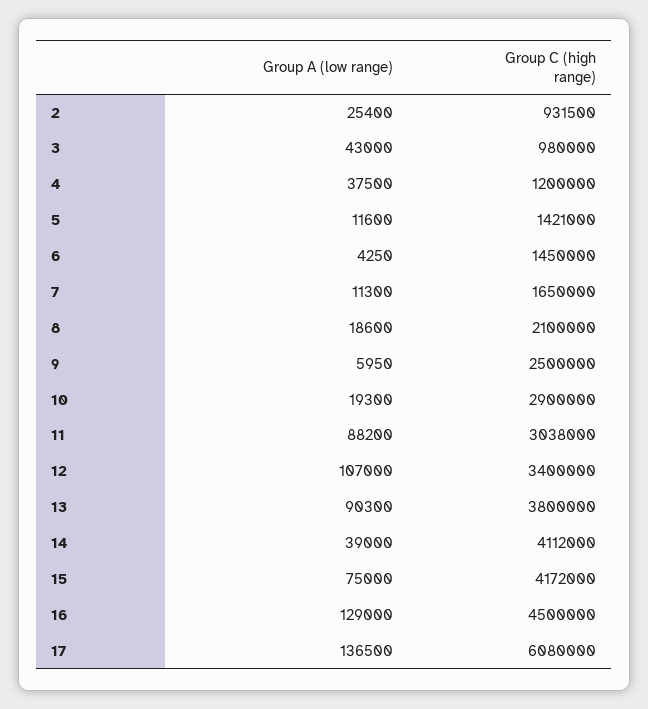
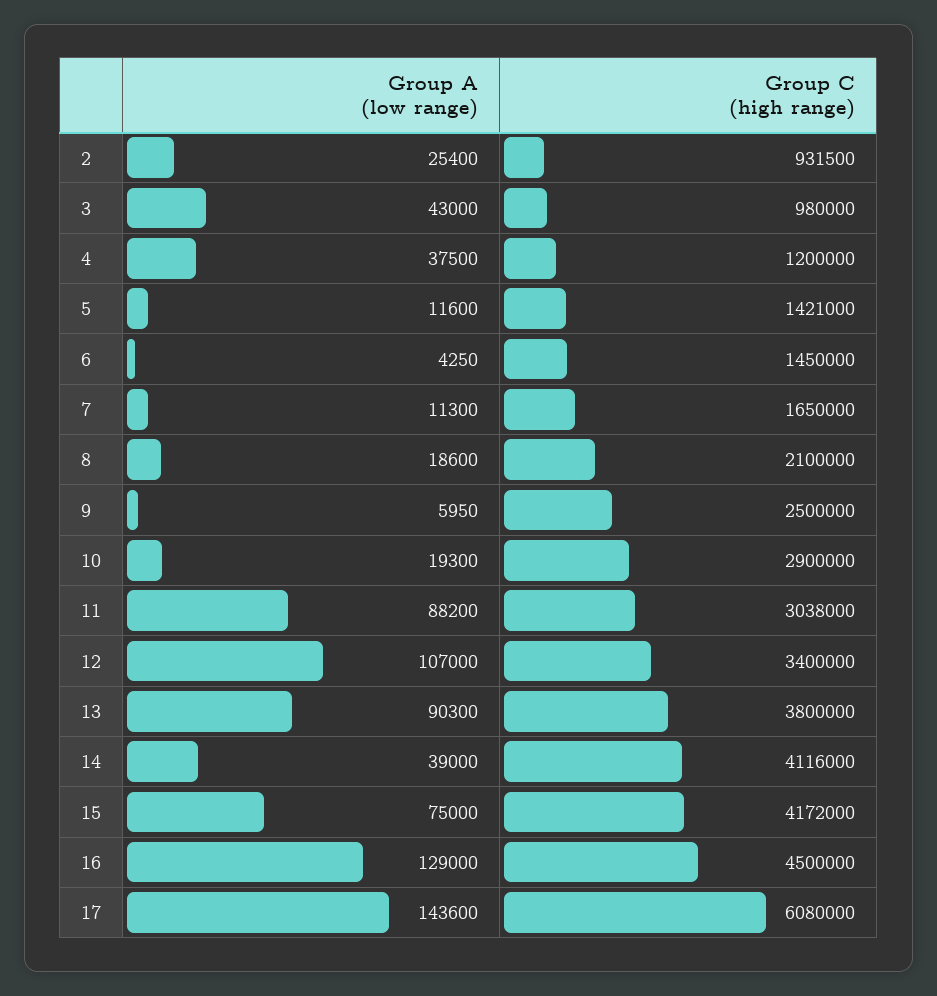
  {
    "Group A (low range)": {
      "2": 25400,
      "3": 43000,
      "4": 37500,
      "5": 11600,
      "6": 4250,
      "7": 11300,
      "8": 18600,
      "9": 5950,
      "10": 19300,
      "11": 88200,
      "12": 107000,
      "13": 90300,
      "14": 39000,
      "15": 75000,
      "16": 129000,
-     "17": 136500
+     "17": 143600
    },
    "Group C (high range)": {
      "2": 931500,
      "3": 980000,
      "4": 1200000,
      "5": 1421000,
      "6": 1450000,
      "7": 1650000,
      "8": 2100000,
      "9": 2500000,
      "10": 2900000,
      "11": 3038000,
      "12": 3400000,
      "13": 3800000,
-     "14": 4112000,
+     "14": 4116000,
      "15": 4172000,
      "16": 4500000,
      "17": 6080000
    }
  }

